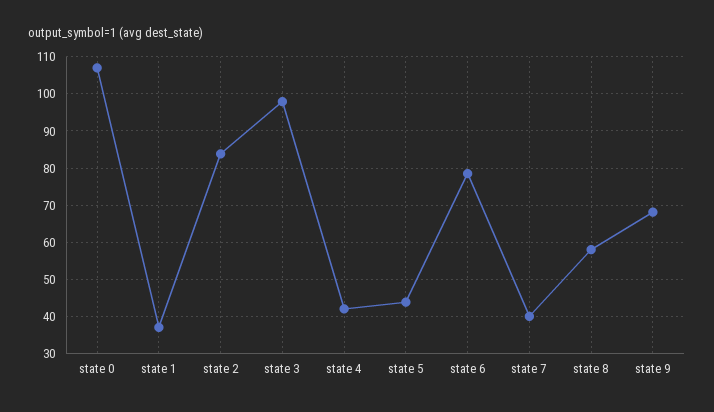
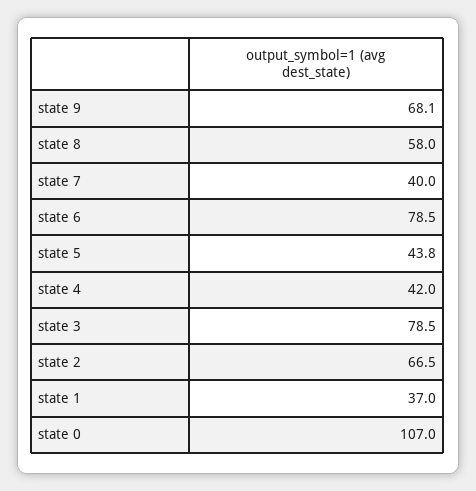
  {
    "state 0": 107,
    "state 1": 37,
-   "state 2": 84,
+   "state 2": 66.5,
-   "state 3": 98,
+   "state 3": 78.5,
    "state 4": 42,
    "state 5": 43.8,
    "state 6": 78.5,
    "state 7": 40,
    "state 8": 58,
    "state 9": 68.1
  }

